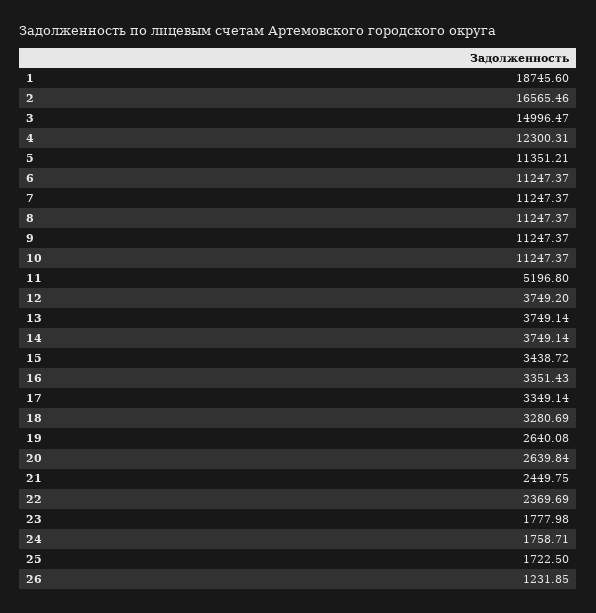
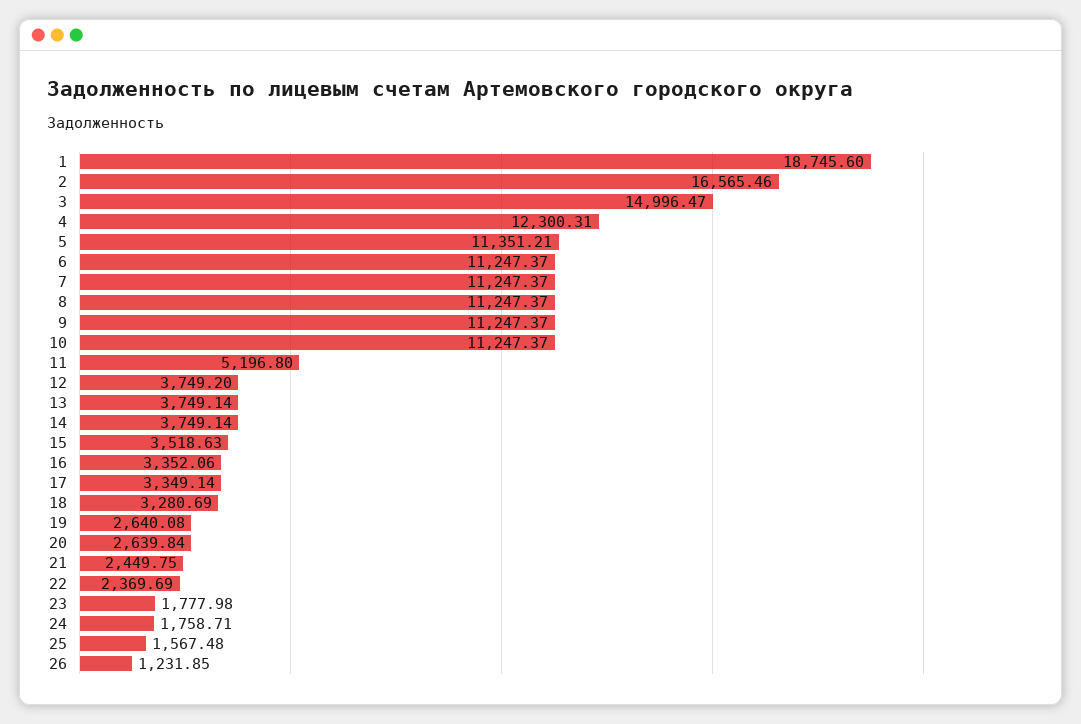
  {
    "1": 18745.6,
    "2": 16565.46,
    "3": 14996.47,
    "4": 12300.31,
    "5": 11351.21,
    "6": 11247.37,
    "7": 11247.37,
    "8": 11247.37,
    "9": 11247.37,
    "10": 11247.37,
    "11": 5196.8,
    "12": 3749.2,
    "13": 3749.14,
    "14": 3749.14,
-   "15": 3438.72,
+   "15": 3518.63,
-   "16": 3351.43,
+   "16": 3352.06,
    "17": 3349.14,
    "18": 3280.69,
    "19": 2640.08,
    "20": 2639.84,
    "21": 2449.75,
    "22": 2369.69,
    "23": 1777.98,
    "24": 1758.71,
-   "25": 1722.5,
+   "25": 1567.48,
    "26": 1231.85
  }

